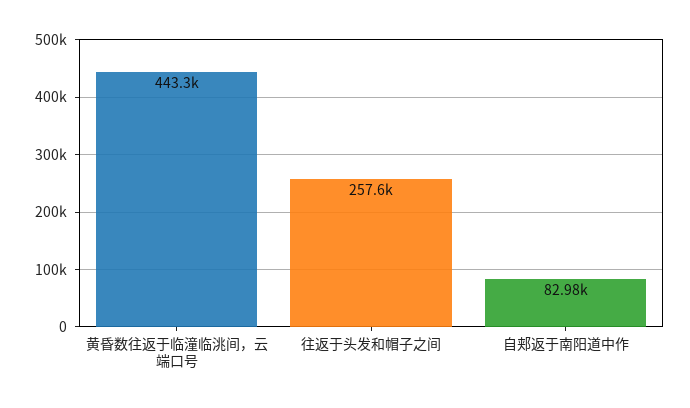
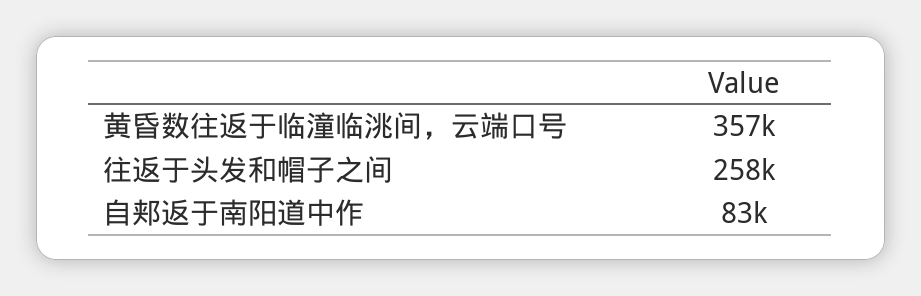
  {
-   "黄昏数往返于临潼临洮间，云端口号": 443300,
+   "黄昏数往返于临潼临洮间，云端口号": 357000,
    "往返于头发和帽子之间": 257600,
    "自郏返于南阳道中作": 82980
  }

